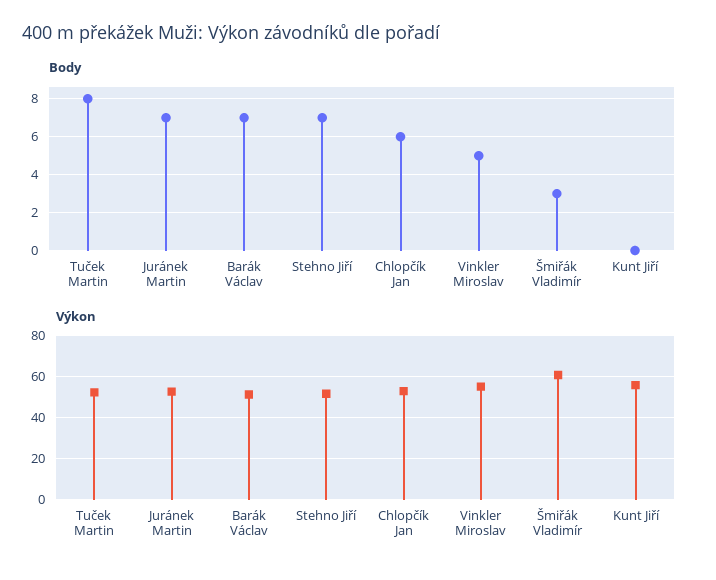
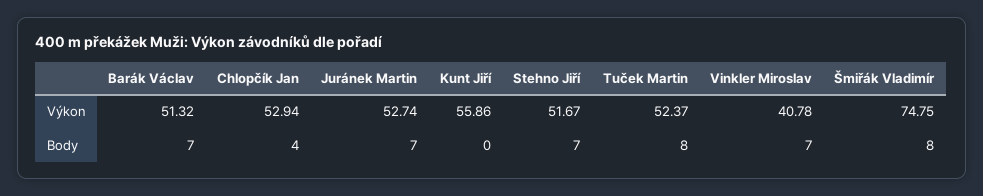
  {
    "Body": {
      "Tuček Martin": 8,
      "Juránek Martin": 7,
      "Barák Václav": 7,
      "Stehno Jiří": 7,
-     "Chlopčík Jan": 6,
+     "Chlopčík Jan": 4,
-     "Vinkler Miroslav": 5,
+     "Vinkler Miroslav": 7,
-     "Šmiřák Vladimír": 3,
+     "Šmiřák Vladimír": 8,
      "Kunt Jiří": 0
    },
    "Výkon": {
      "Tuček Martin": 52.37,
      "Juránek Martin": 52.74,
      "Barák Václav": 51.32,
      "Stehno Jiří": 51.67,
      "Chlopčík Jan": 52.94,
-     "Vinkler Miroslav": 55,
+     "Vinkler Miroslav": 40.78,
-     "Šmiřák Vladimír": 60,
+     "Šmiřák Vladimír": 74.75,
      "Kunt Jiří": 55.86
    }
  }

